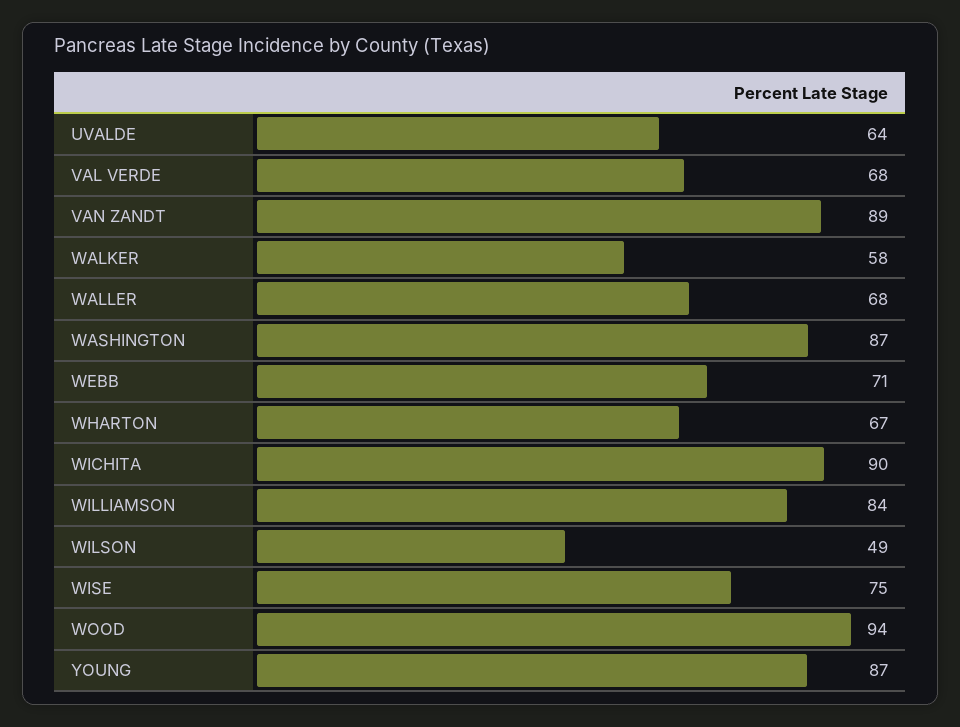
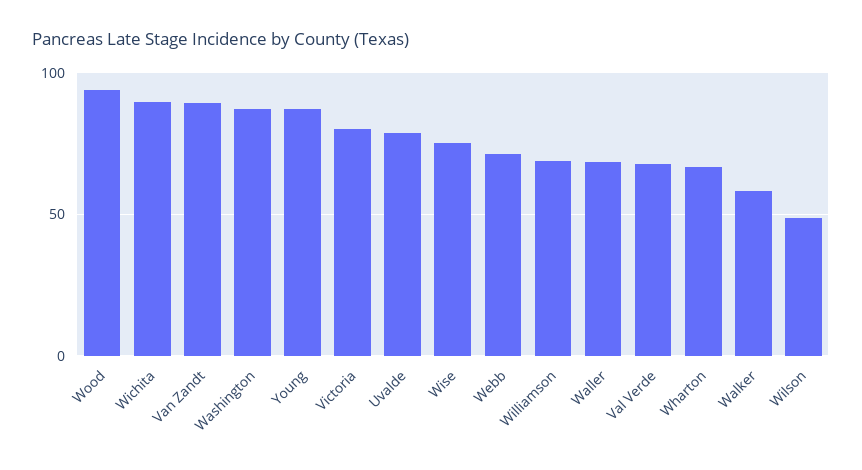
  {
-   "UVALDE": 64,
+   "UVALDE": 80,
    "VAL VERDE": 68,
    "VAN ZANDT": 89,
    "WALKER": 58,
    "WALLER": 68,
    "WASHINGTON": 87,
    "WEBB": 71,
    "WHARTON": 67,
    "WICHITA": 90,
-   "WILLIAMSON": 84,
+   "WILLIAMSON": 70,
    "WILSON": 49,
    "WISE": 75,
    "WOOD": 94,
-   "YOUNG": 87
+   "YOUNG": 87,
+   "Victoria": 80
  }

